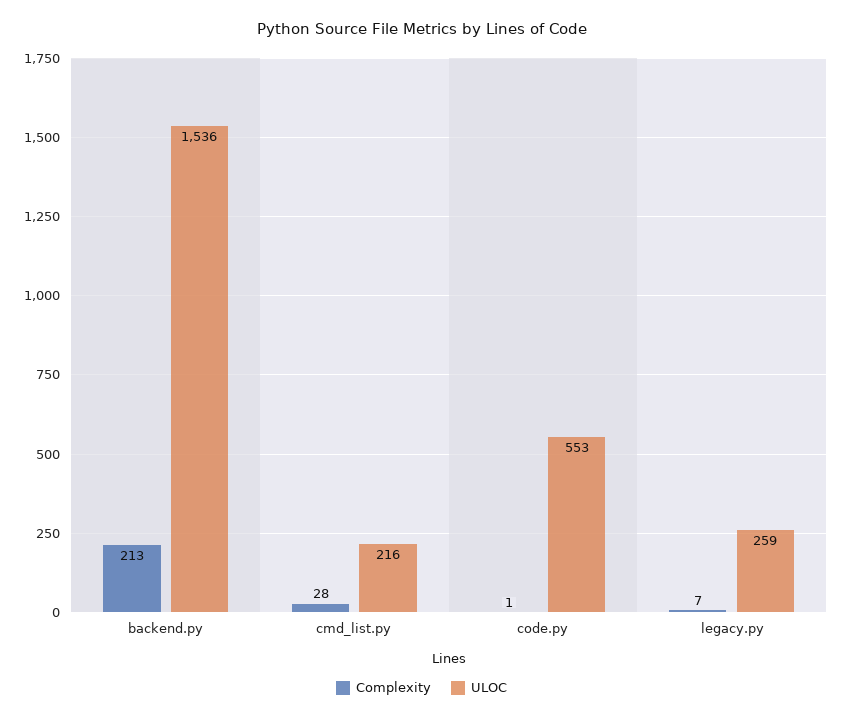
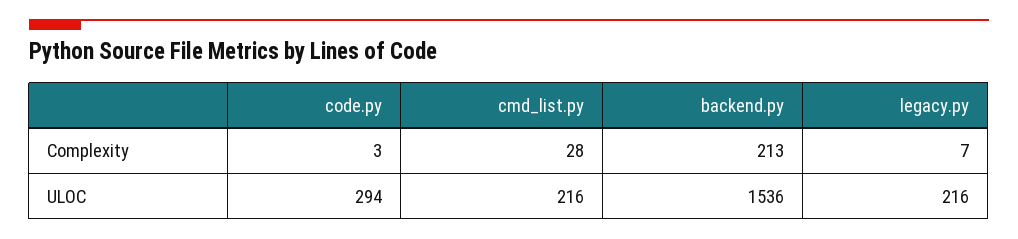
  {
    "Complexity": {
      "backend.py": 213,
      "cmd_list.py": 28,
-     "code.py": 1,
+     "code.py": 3,
      "legacy.py": 7
    },
    "ULOC": {
      "backend.py": 1536,
      "cmd_list.py": 216,
-     "code.py": 553,
+     "code.py": 294,
-     "legacy.py": 259
+     "legacy.py": 216
    }
  }

